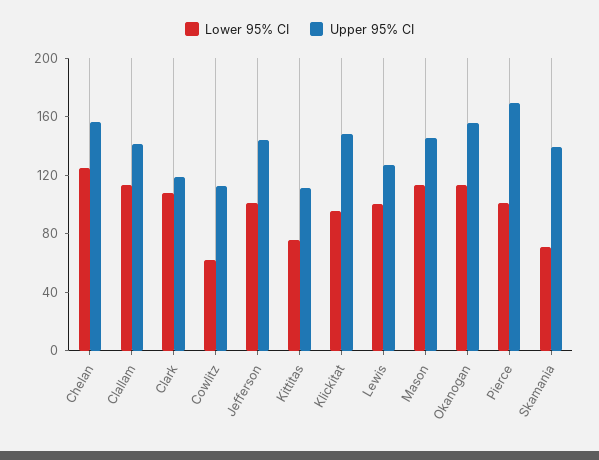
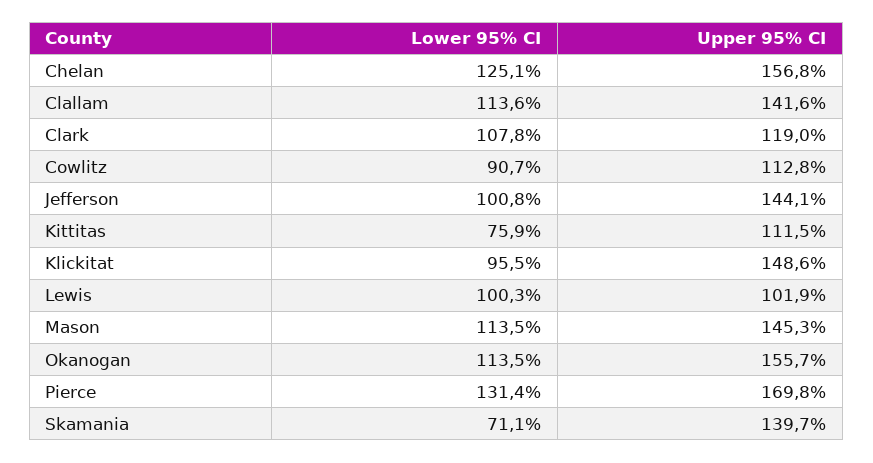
  {
    "Lower 95% CI": {
      "Chelan": 125.1,
      "Clallam": 113.6,
      "Clark": 107.8,
-     "Cowlitz": 60,
+     "Cowlitz": 90.7,
      "Jefferson": 100.8,
      "Kittitas": 75.9,
      "Klickitat": 95.5,
      "Lewis": 100.3,
      "Mason": 113.5,
      "Okanogan": 113.5,
-     "Pierce": 100,
+     "Pierce": 131.4,
      "Skamania": 71.1
    },
    "Upper 95% CI": {
      "Chelan": 156.8,
      "Clallam": 141.6,
      "Clark": 119,
      "Cowlitz": 112.8,
      "Jefferson": 144.1,
      "Kittitas": 111.5,
      "Klickitat": 148.6,
-     "Lewis": 130,
+     "Lewis": 101.9,
      "Mason": 145.3,
      "Okanogan": 155.7,
      "Pierce": 169.8,
      "Skamania": 139.7
    }
  }

